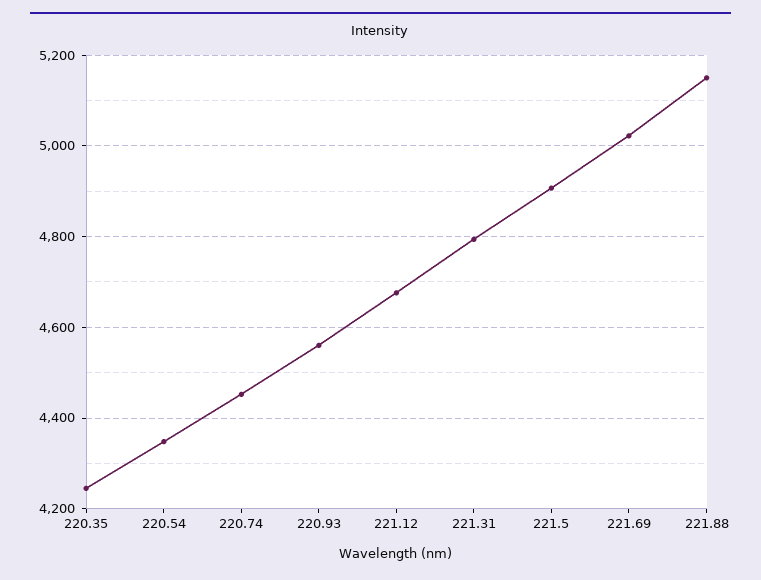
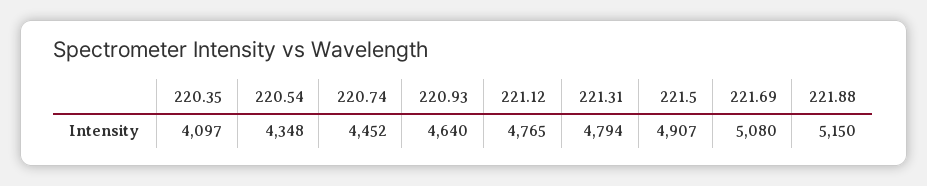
  {
-   "220.35": 4240,
+   "220.35": 4097,
    "220.54": 4348,
    "220.74": 4452,
-   "220.93": 4560,
+   "220.93": 4640,
-   "221.12": 4680,
+   "221.12": 4765,
    "221.31": 4794,
    "221.5": 4907,
-   "221.69": 5020,
+   "221.69": 5080,
    "221.88": 5150
  }

